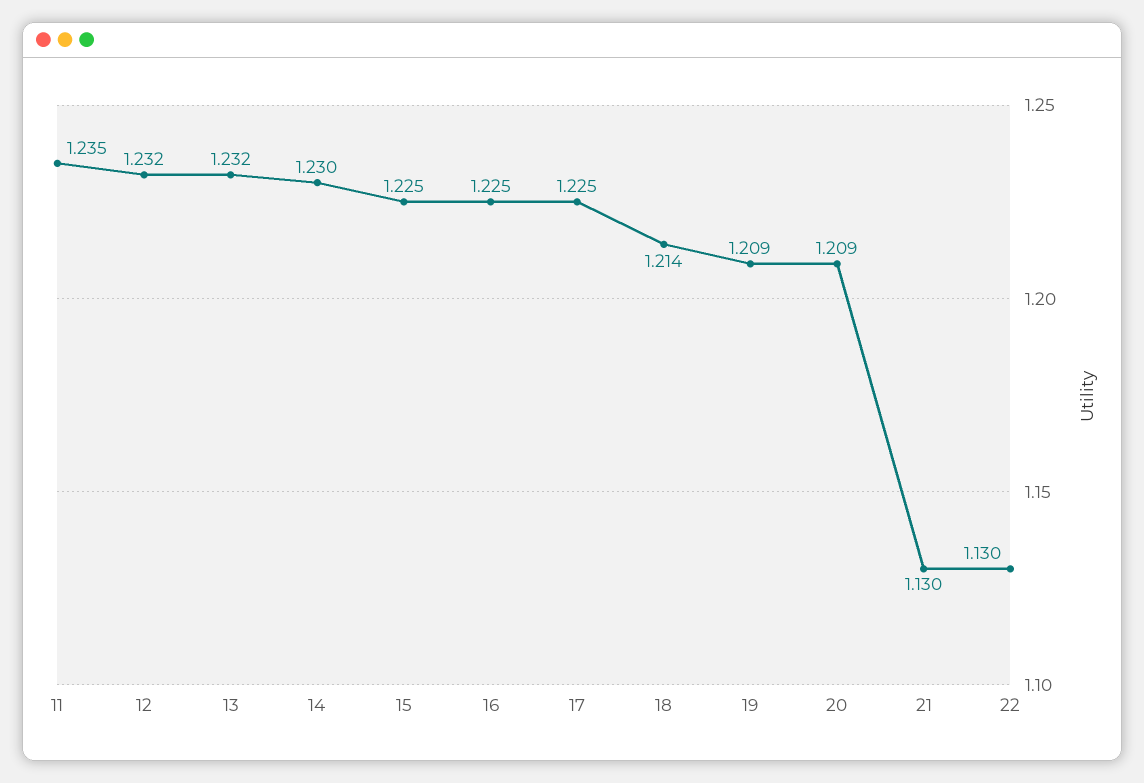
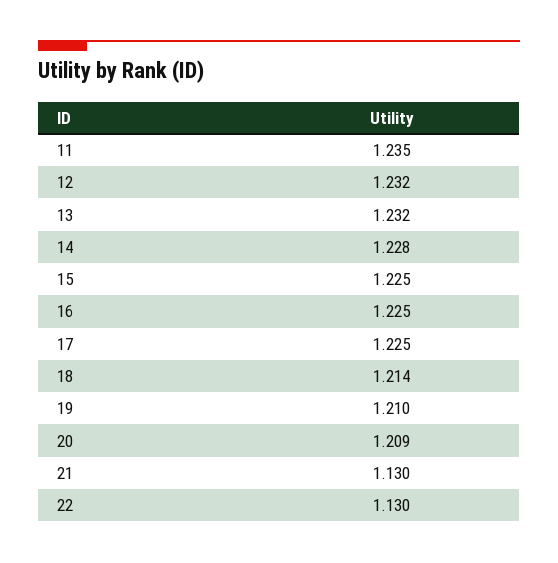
  {
    "11": 1.235,
    "12": 1.232,
    "13": 1.232,
-   "14": 1.23,
+   "14": 1.228,
    "15": 1.225,
    "16": 1.225,
    "17": 1.225,
    "18": 1.214,
-   "19": 1.209,
+   "19": 1.21,
    "20": 1.209,
    "21": 1.13,
    "22": 1.13
  }

